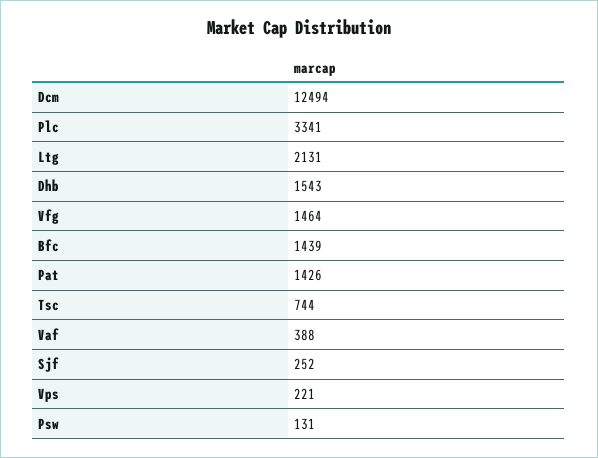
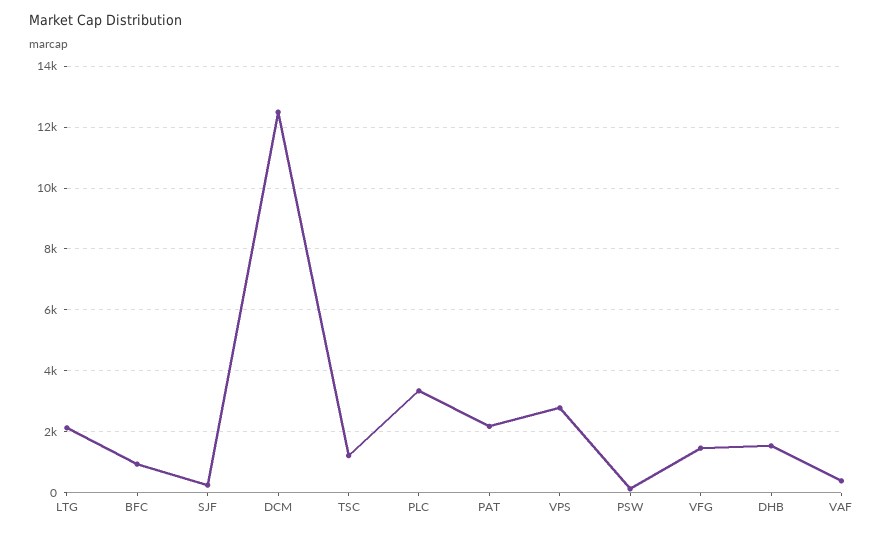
  {
    "Dcm": 12494,
    "Plc": 3341,
    "Ltg": 2131,
    "Dhb": 1543,
    "Vfg": 1464,
-   "Bfc": 1439,
+   "Bfc": 1000,
-   "Pat": 1426,
+   "Pat": 2200,
-   "Tsc": 744,
+   "Tsc": 1200,
    "Vaf": 388,
    "Sjf": 252,
-   "Vps": 221,
+   "Vps": 2800,
    "Psw": 131
  }

